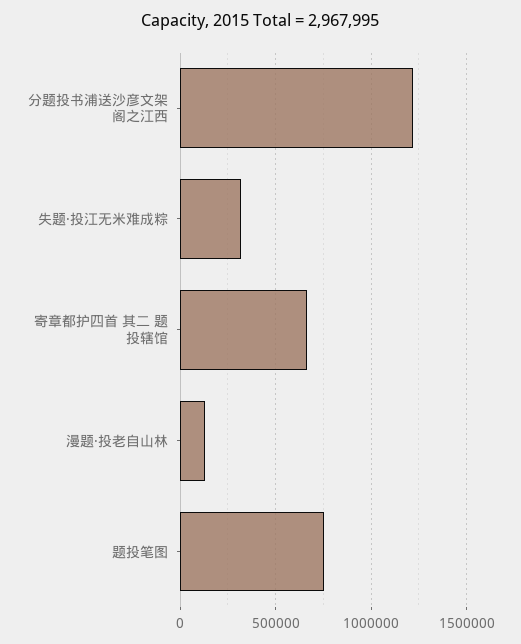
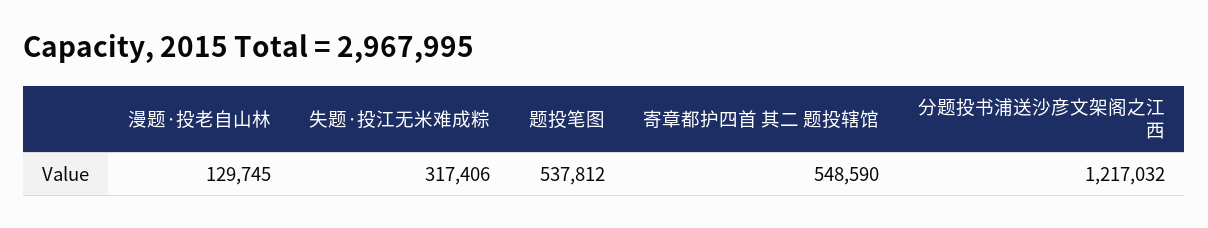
  {
    "分题投书浦送沙彦文架阁之江西": 1217032,
    "失题·投江无米难成粽": 317406,
-   "寄章都护四首 其二 题投辖馆": 650000,
+   "寄章都护四首 其二 题投辖馆": 548590,
    "漫题·投老自山林": 129745,
-   "题投笔图": 750000
+   "题投笔图": 537812
  }

